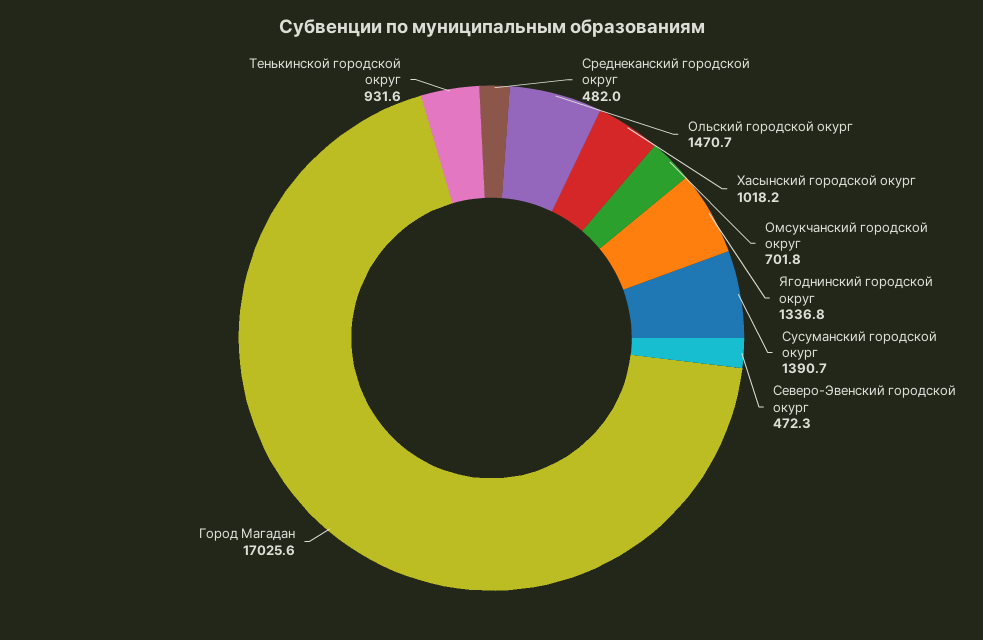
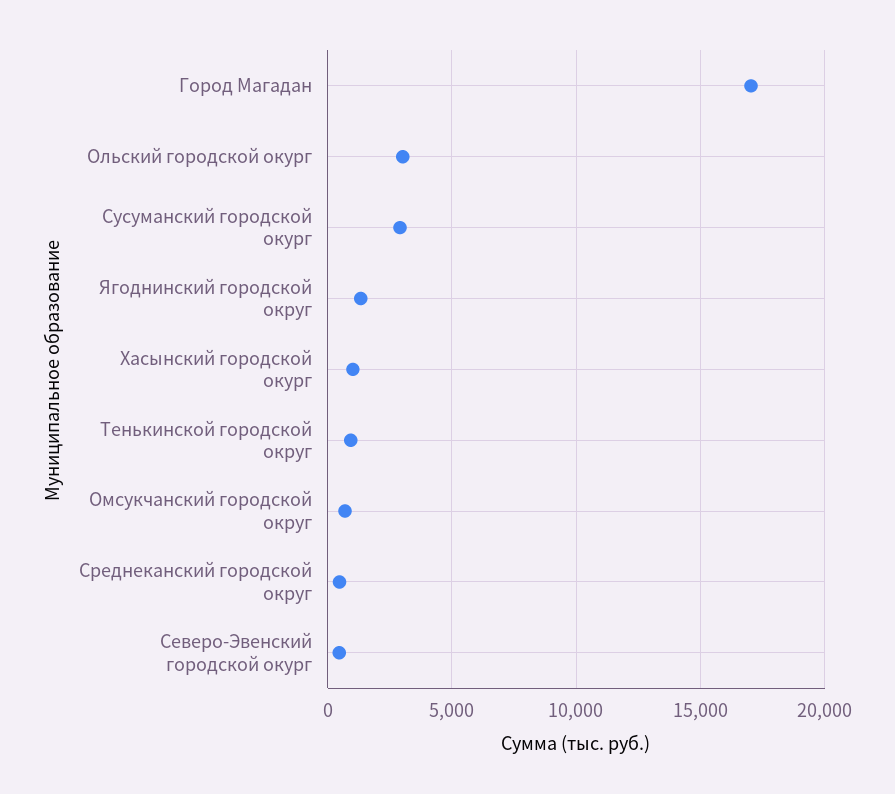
  {
    "Среднеканский городской округ": 482,
-   "Ольский городской окург": 1470.7,
+   "Ольский городской окург": 3000,
    "Хасынский городской окург": 1018.2,
    "Омсукчанский городской округ": 701.8,
    "Ягоднинский городской округ": 1336.8,
-   "Сусуманский городской окург": 1390.7,
+   "Сусуманский городской окург": 3000,
    "Северо-Эвенский городской окург": 472.3,
    "Город Магадан": 17025.6,
    "Тенькинской городской округ": 931.6
  }

